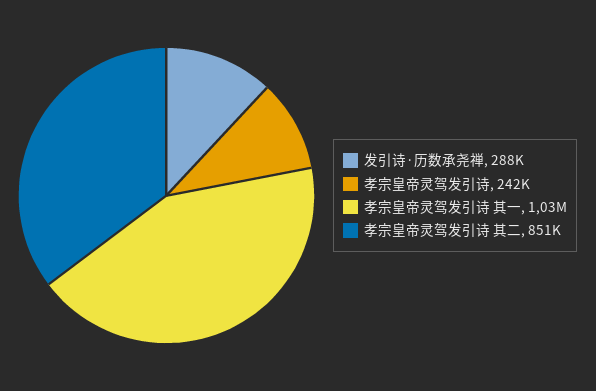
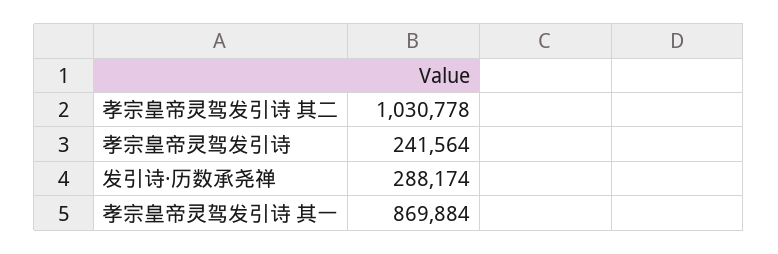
  {
    "发引诗·历数承尧禅": 288174,
    "孝宗皇帝灵驾发引诗": 241564,
-   "孝宗皇帝灵驾发引诗 其一": 1030000,
+   "孝宗皇帝灵驾发引诗 其一": 869884,
-   "孝宗皇帝灵驾发引诗 其二": 851000
+   "孝宗皇帝灵驾发引诗 其二": 1030778
  }

